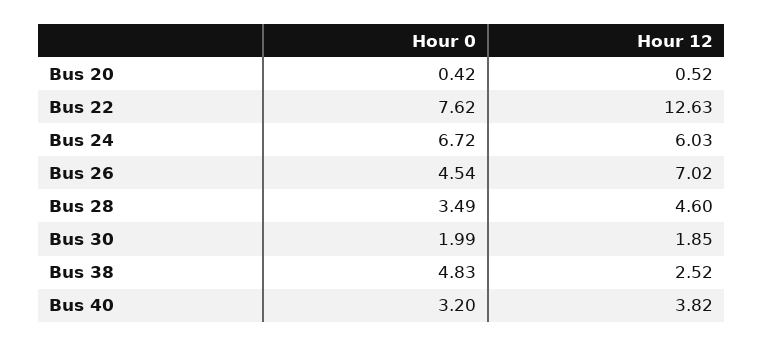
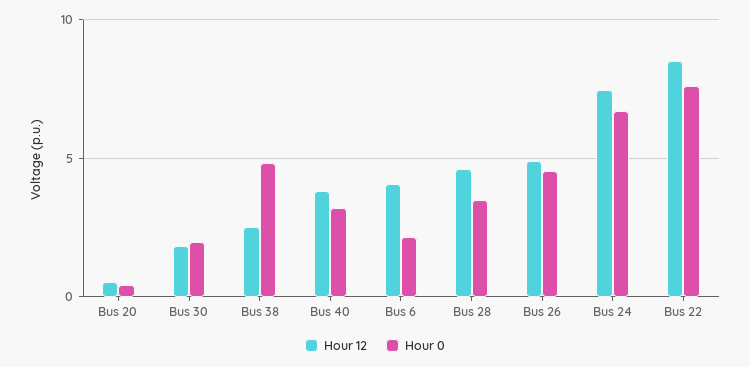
  {
    "Hour 0": {
      "Bus 20": 0.42,
      "Bus 22": 7.62,
      "Bus 24": 6.72,
      "Bus 26": 4.54,
      "Bus 28": 3.49,
      "Bus 30": 1.99,
      "Bus 38": 4.83,
-     "Bus 40": 3.2
+     "Bus 40": 3.2,
+     "Bus 6": 2
    },
    "Hour 12": {
      "Bus 20": 0.52,
-     "Bus 22": 12.63,
+     "Bus 22": 8.5,
-     "Bus 24": 6.03,
+     "Bus 24": 7.5,
-     "Bus 26": 7.02,
+     "Bus 26": 5,
      "Bus 28": 4.6,
      "Bus 30": 1.85,
      "Bus 38": 2.52,
-     "Bus 40": 3.82
+     "Bus 40": 3.82,
+     "Bus 6": 4
    }
  }

